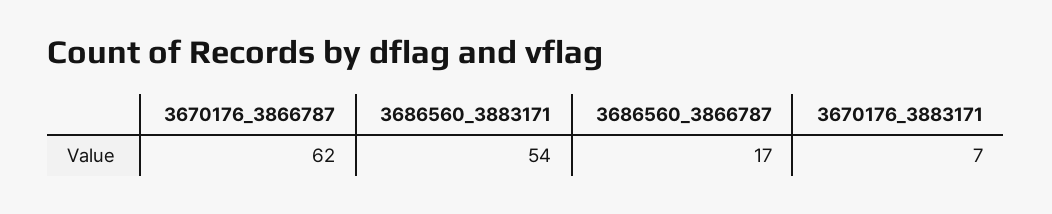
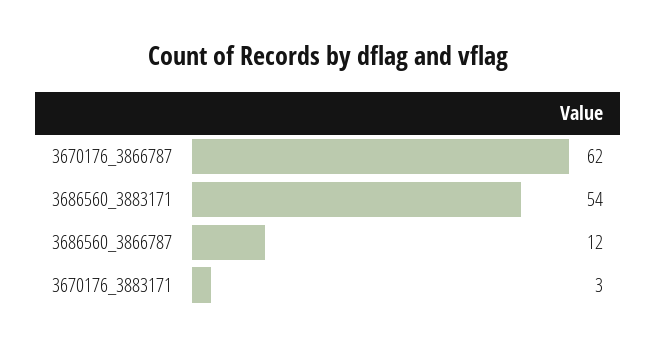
  {
    "3670176_3866787": 62,
    "3686560_3883171": 54,
-   "3686560_3866787": 17,
+   "3686560_3866787": 12,
-   "3670176_3883171": 7
+   "3670176_3883171": 3
  }

